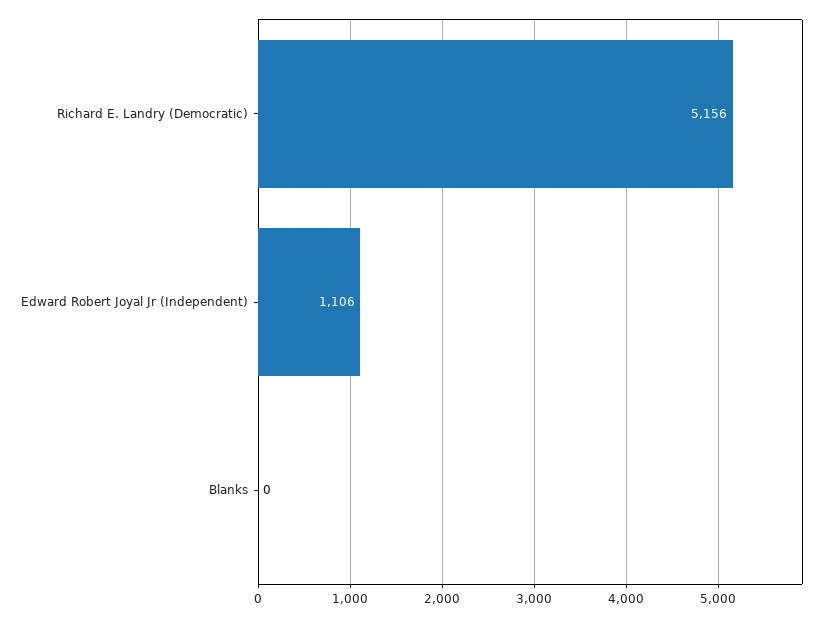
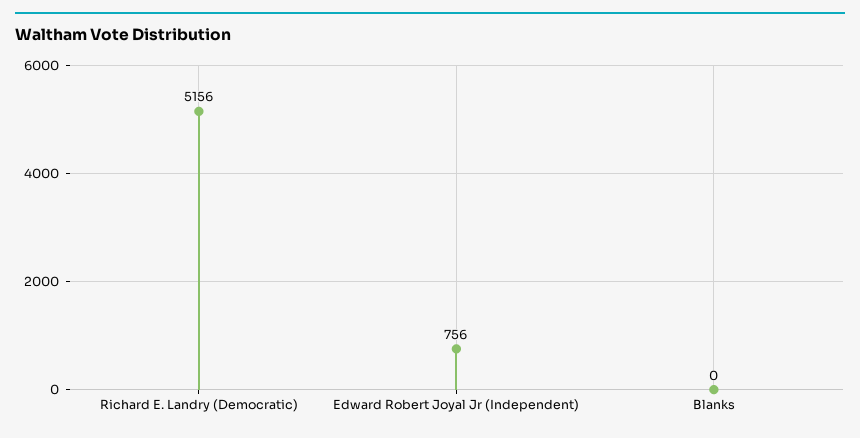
  {
    "Richard E. Landry (Democratic)": 5156,
-   "Edward Robert Joyal Jr (Independent)": 1106,
+   "Edward Robert Joyal Jr (Independent)": 756,
    "Blanks": 0
  }

